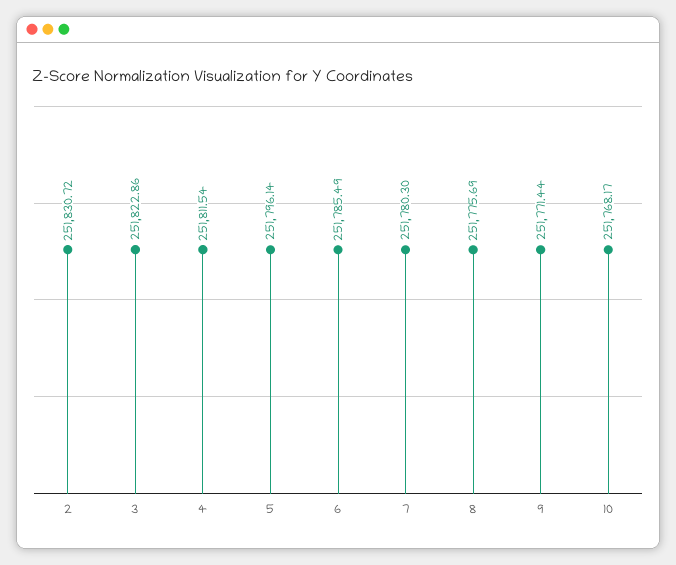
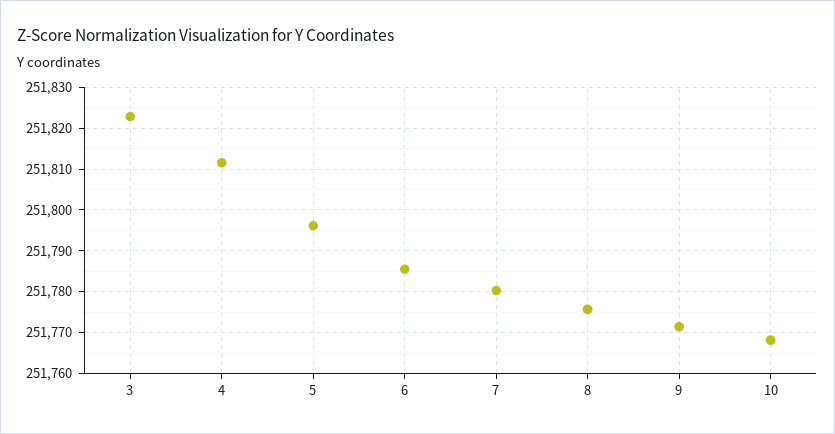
  {
-   "2": 251830.72,
    "3": 251822.86,
    "4": 251811.54,
    "5": 251796.14,
    "6": 251785.49,
    "7": 251780.3,
    "8": 251775.69,
    "9": 251771.44,
    "10": 251768.17
  }

